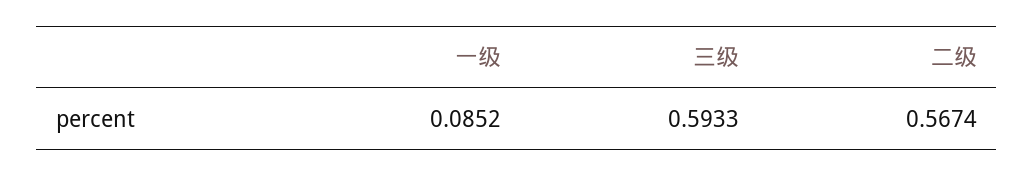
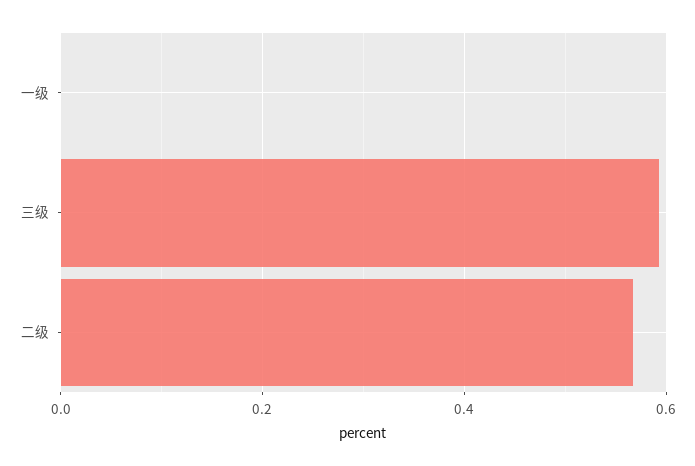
  {
-   "一级": 0.0852,
+   "一级": 0,
    "三级": 0.5933,
    "二级": 0.5674
  }

